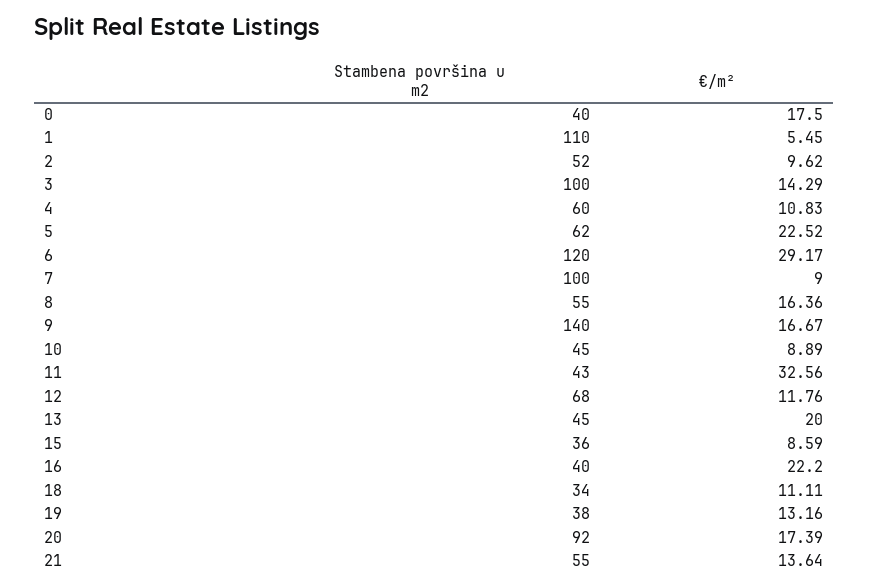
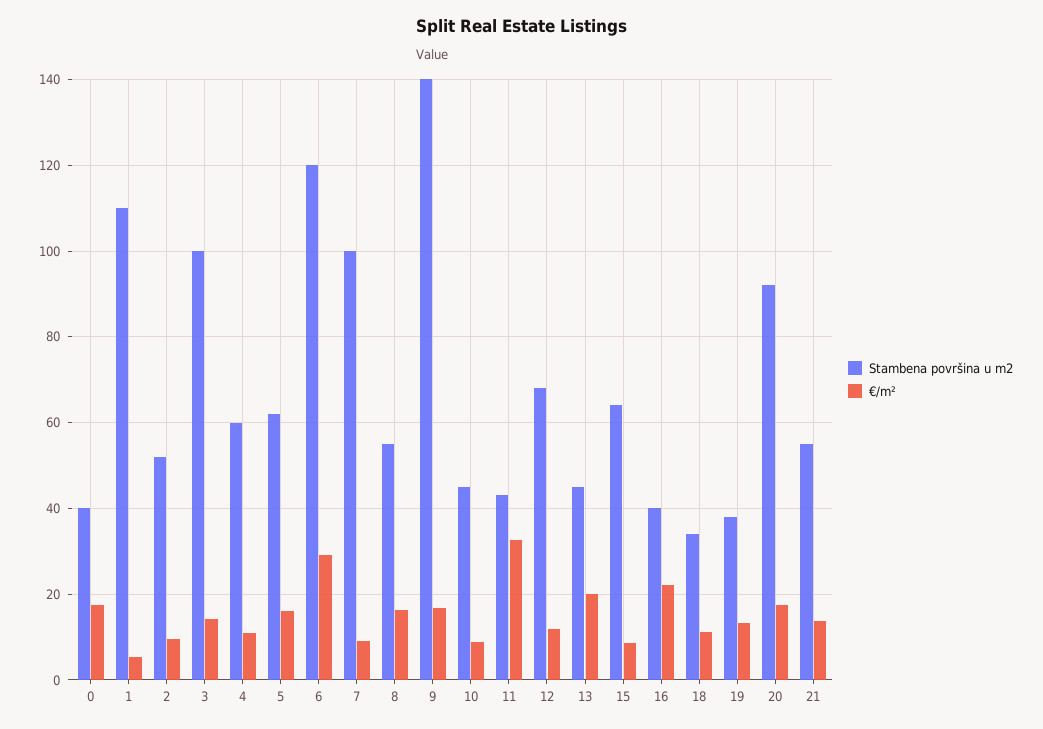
  {
    "Stambena površina u m2": {
      "0": 40,
      "1": 110,
      "2": 52,
      "3": 100,
      "4": 60,
      "5": 62,
      "6": 120,
      "7": 100,
      "8": 55,
      "9": 140,
      "10": 45,
      "11": 43,
      "12": 68,
      "13": 45,
-     "15": 36,
+     "15": 64,
      "16": 40,
      "18": 34,
      "19": 38,
      "20": 92,
      "21": 55
    },
    "€/m²": {
      "0": 17.5,
      "1": 5.45,
      "2": 9.62,
      "3": 14.29,
      "4": 10.83,
-     "5": 22.52,
+     "5": 16,
      "6": 29.17,
      "7": 9,
      "8": 16.36,
      "9": 16.67,
      "10": 8.89,
      "11": 32.56,
      "12": 11.76,
      "13": 20,
      "15": 8.59,
      "16": 22.2,
      "18": 11.11,
      "19": 13.16,
      "20": 17.39,
      "21": 13.64
    }
  }

